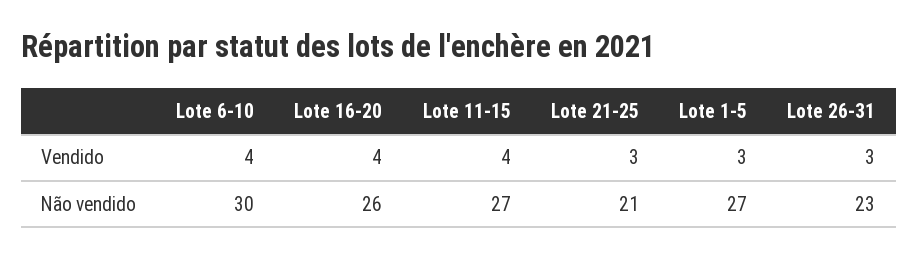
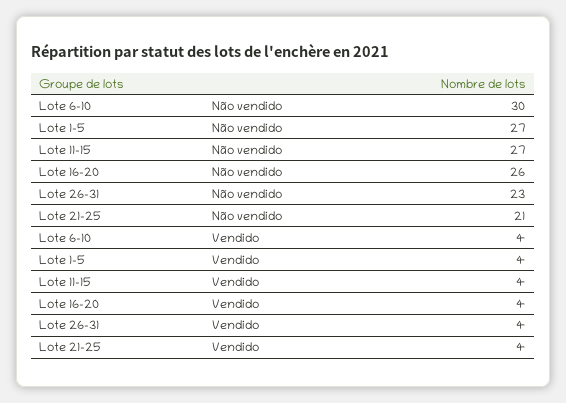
  {
    "Lote 6-10": {
      "Vendido": 4,
      "Não vendido": 30
    },
    "Lote 16-20": {
      "Vendido": 4,
      "Não vendido": 26
    },
    "Lote 11-15": {
      "Vendido": 4,
      "Não vendido": 27
    },
    "Lote 21-25": {
-     "Vendido": 3,
+     "Vendido": 4,
      "Não vendido": 21
    },
    "Lote 1-5": {
-     "Vendido": 3,
+     "Vendido": 4,
      "Não vendido": 27
    },
    "Lote 26-31": {
-     "Vendido": 3,
+     "Vendido": 4,
      "Não vendido": 23
    }
  }

